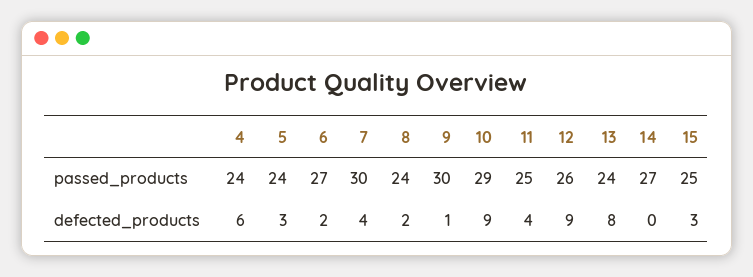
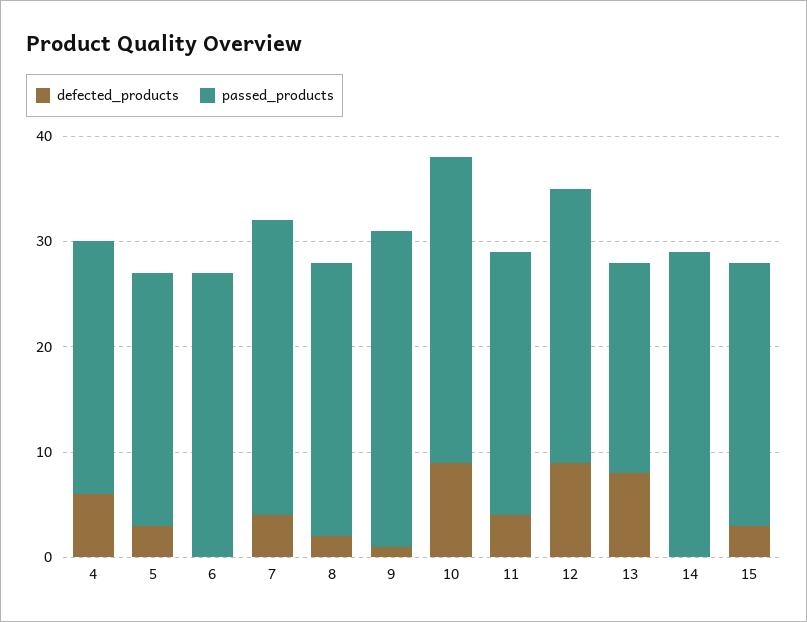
  {
    "passed_products": {
      "4": 24,
      "5": 24,
      "6": 27,
-     "7": 30,
+     "7": 28,
-     "8": 24,
+     "8": 26,
      "9": 30,
      "10": 29,
      "11": 25,
      "12": 26,
-     "13": 24,
+     "13": 20,
-     "14": 27,
+     "14": 29,
      "15": 25
    },
    "defected_products": {
      "4": 6,
      "5": 3,
-     "6": 2,
+     "6": 0,
      "7": 4,
      "8": 2,
      "9": 1,
      "10": 9,
      "11": 4,
      "12": 9,
      "13": 8,
      "14": 0,
      "15": 3
    }
  }

